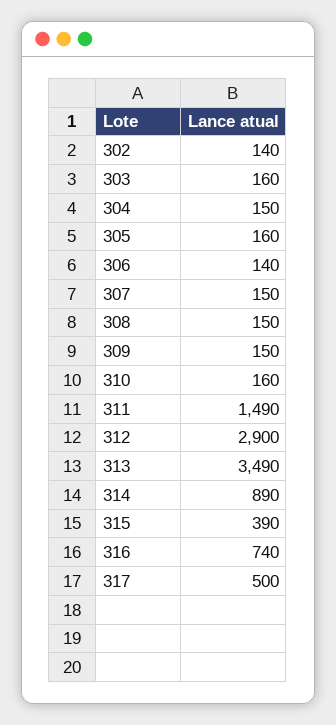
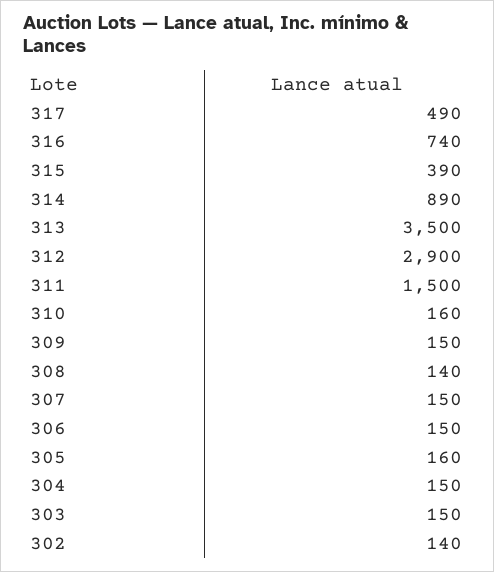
  {
    "302": 140,
-   "303": 160,
+   "303": 150,
    "304": 150,
    "305": 160,
-   "306": 140,
+   "306": 150,
    "307": 150,
-   "308": 150,
+   "308": 140,
    "309": 150,
    "310": 160,
-   "311": 1490,
+   "311": 1500,
    "312": 2900,
-   "313": 3490,
+   "313": 3500,
    "314": 890,
    "315": 390,
    "316": 740,
-   "317": 500
+   "317": 490
  }

